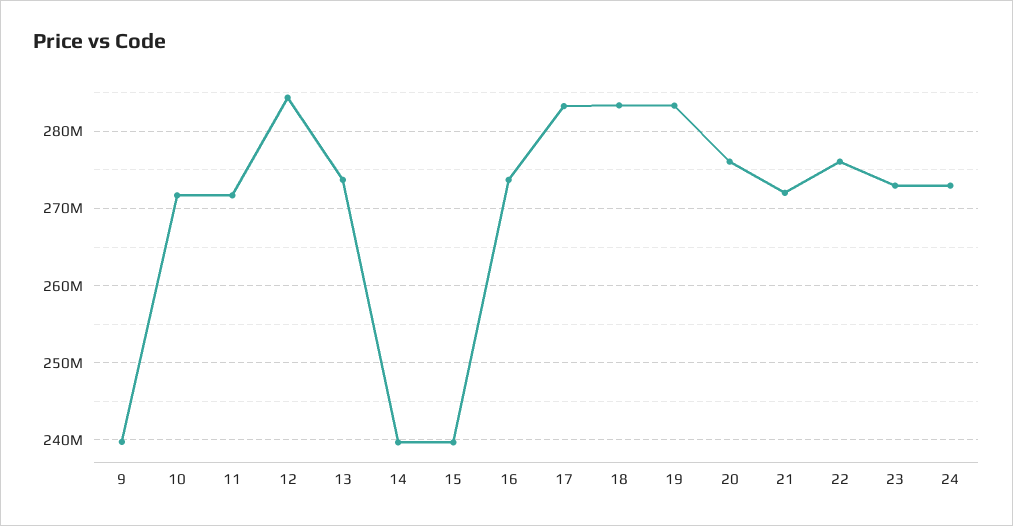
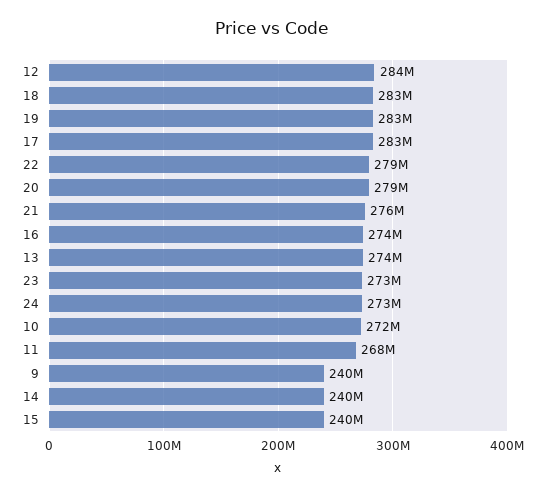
  {
    "9": 240000000,
    "10": 272000000,
-   "11": 272000000,
+   "11": 268000000,
    "12": 284000000,
    "13": 274000000,
    "14": 240000000,
    "15": 240000000,
    "16": 274000000,
    "17": 283000000,
    "18": 283000000,
    "19": 283000000,
-   "20": 276000000,
+   "20": 279000000,
-   "21": 272000000,
+   "21": 276000000,
-   "22": 276000000,
+   "22": 279000000,
    "23": 273000000,
    "24": 273000000
  }

